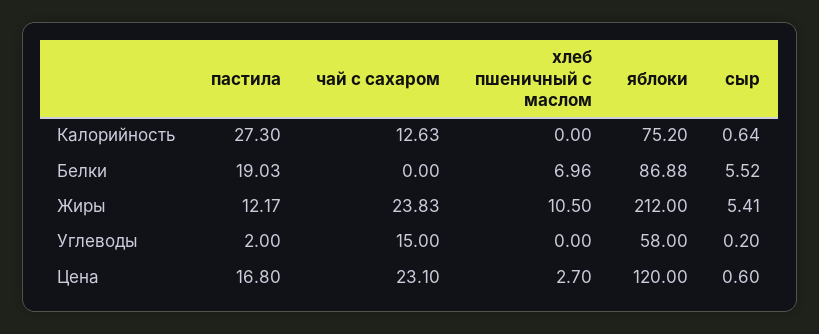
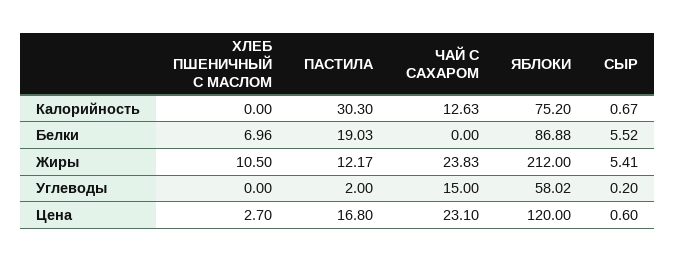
  {
    "пастила": {
-     "Калорийность": 27.3,
+     "Калорийность": 30.3,
      "Белки": 19.03,
      "Жиры": 12.17,
      "Углеводы": 2,
      "Цена": 16.8
    },
    "чай с сахаром": {
      "Калорийность": 12.63,
      "Белки": 0,
      "Жиры": 23.83,
      "Углеводы": 15,
      "Цена": 23.1
    },
    "хлеб пшеничный с маслом": {
      "Калорийность": 0,
      "Белки": 6.96,
      "Жиры": 10.5,
      "Углеводы": 0,
      "Цена": 2.7
    },
    "яблоки": {
      "Калорийность": 75.2,
      "Белки": 86.88,
      "Жиры": 212,
-     "Углеводы": 58,
+     "Углеводы": 58.02,
      "Цена": 120
    },
    "сыр": {
-     "Калорийность": 0.64,
+     "Калорийность": 0.67,
      "Белки": 5.52,
      "Жиры": 5.41,
      "Углеводы": 0.2,
      "Цена": 0.6
    }
  }

